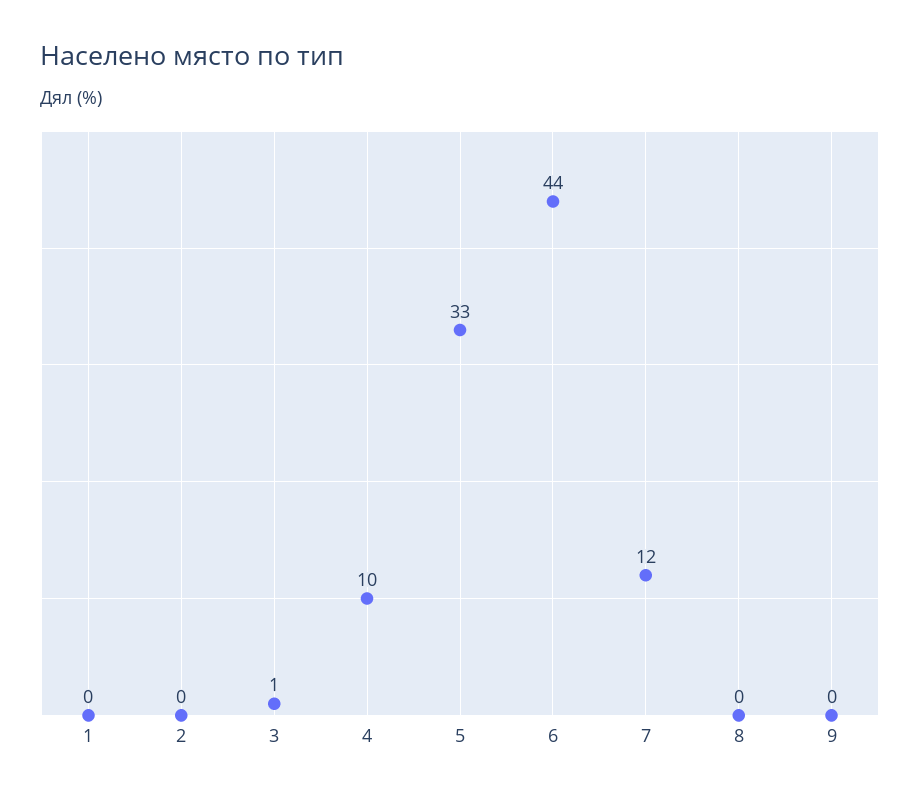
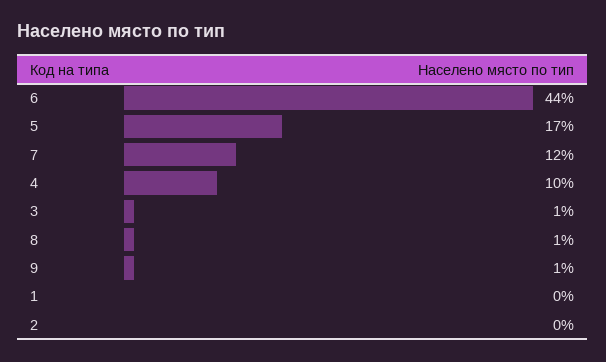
  {
    "1": 0,
    "2": 0,
    "3": 1,
    "4": 10,
-   "5": 33,
+   "5": 17,
    "6": 44,
    "7": 12,
-   "8": 0,
+   "8": 1,
-   "9": 0
+   "9": 1
  }

